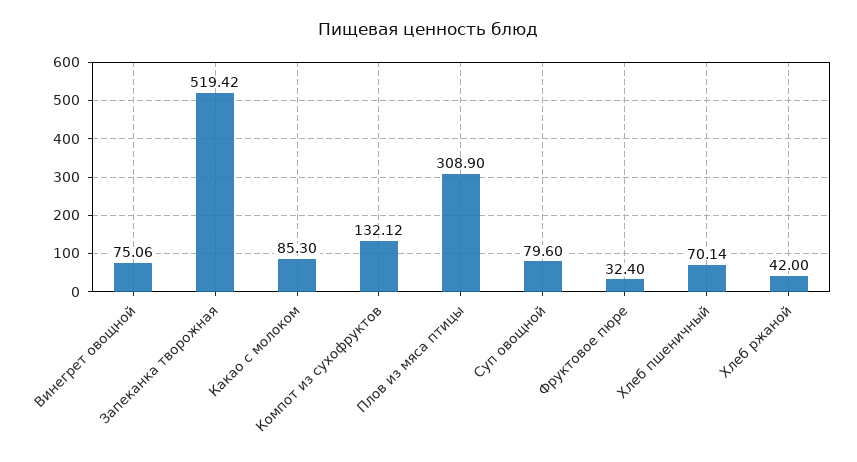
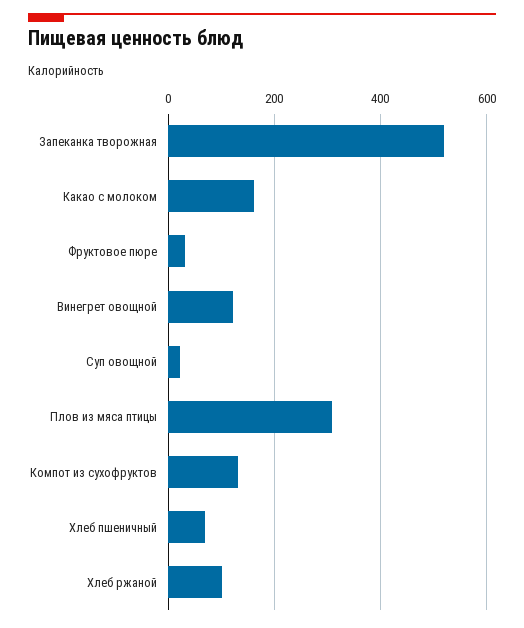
  {
-   "Винегрет овощной": 75.06,
+   "Винегрет овощной": 120,
    "Запеканка творожная": 519.42,
-   "Какао с молоком": 85.3,
+   "Какао с молоком": 160,
    "Компот из сухофруктов": 132.12,
    "Плов из мяса птицы": 308.9,
-   "Суп овощной": 79.6,
+   "Суп овощной": 20,
    "Фруктовое пюре": 32.4,
    "Хлеб пшеничный": 70.14,
-   "Хлеб ржаной": 42
+   "Хлеб ржаной": 100
  }

